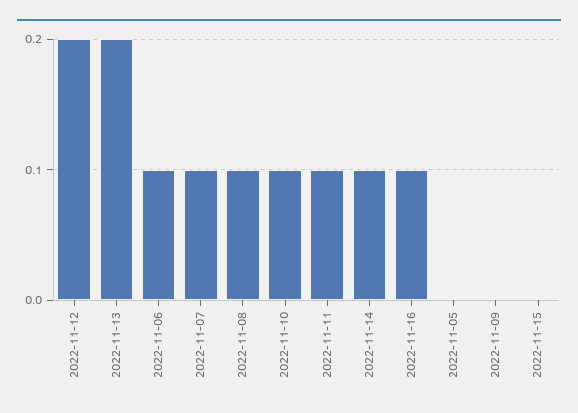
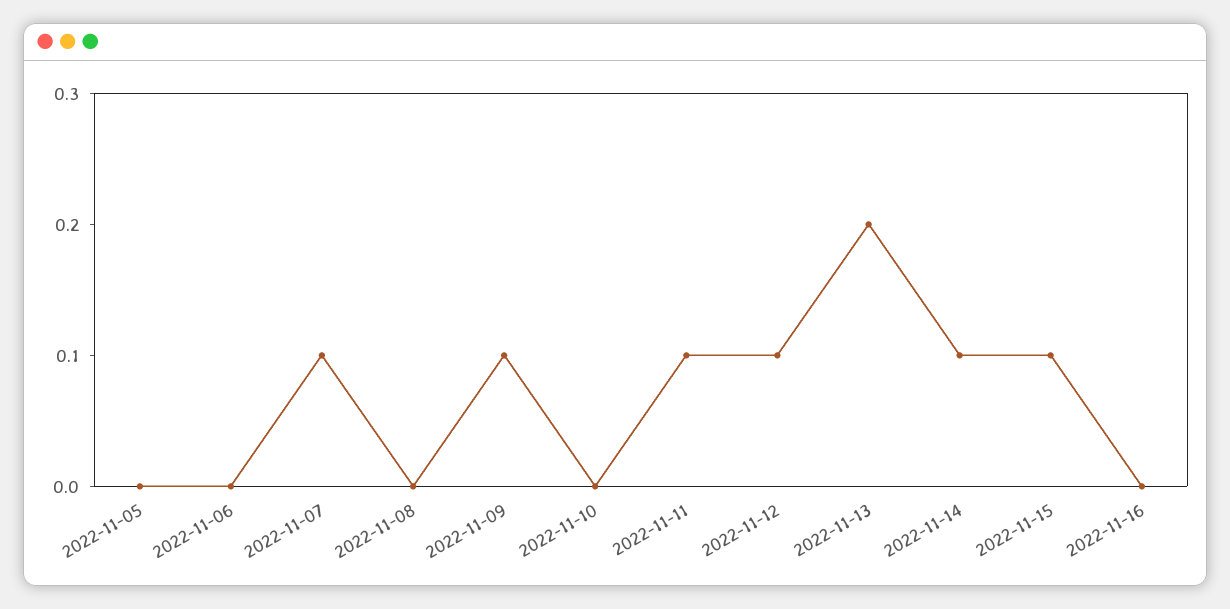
  {
-   "2022-11-12": 0.2,
+   "2022-11-12": 0.1,
    "2022-11-13": 0.2,
-   "2022-11-06": 0.1,
+   "2022-11-06": 0,
    "2022-11-07": 0.1,
-   "2022-11-08": 0.1,
+   "2022-11-08": 0,
-   "2022-11-10": 0.1,
+   "2022-11-10": 0,
    "2022-11-11": 0.1,
    "2022-11-14": 0.1,
-   "2022-11-16": 0.1,
+   "2022-11-16": 0,
    "2022-11-05": 0,
-   "2022-11-09": 0,
+   "2022-11-09": 0.1,
-   "2022-11-15": 0
+   "2022-11-15": 0.1
  }

